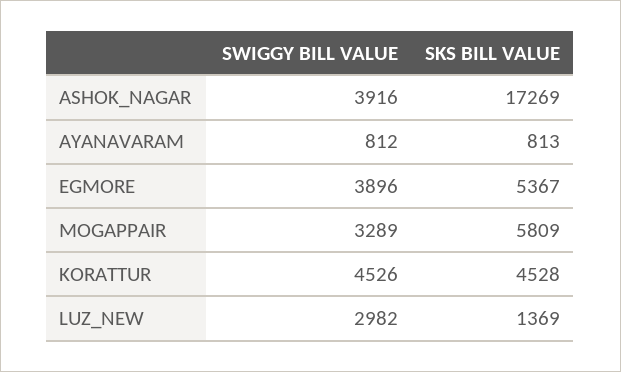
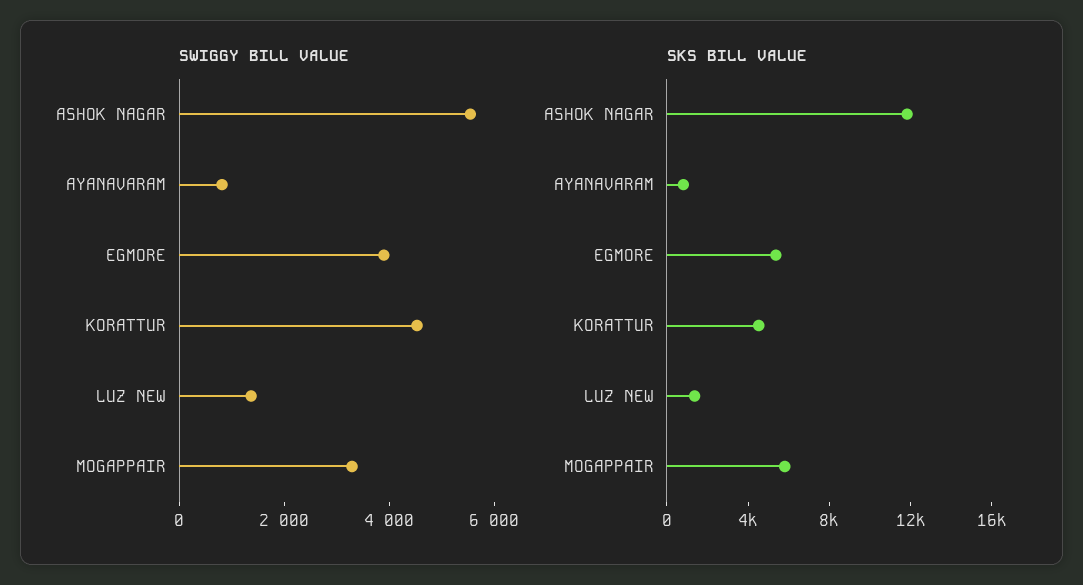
  {
    "SWIGGY BILL VALUE": {
-     "ASHOK_NAGAR": 3916,
+     "ASHOK_NAGAR": 5500,
      "AYANAVARAM": 812,
      "EGMORE": 3896,
      "MOGAPPAIR": 3289,
      "KORATTUR": 4526,
-     "LUZ_NEW": 2982
+     "LUZ_NEW": 1500
    },
    "SKS BILL VALUE": {
-     "ASHOK_NAGAR": 17269,
+     "ASHOK_NAGAR": 12000,
      "AYANAVARAM": 813,
      "EGMORE": 5367,
      "MOGAPPAIR": 5809,
      "KORATTUR": 4528,
      "LUZ_NEW": 1369
    }
  }

